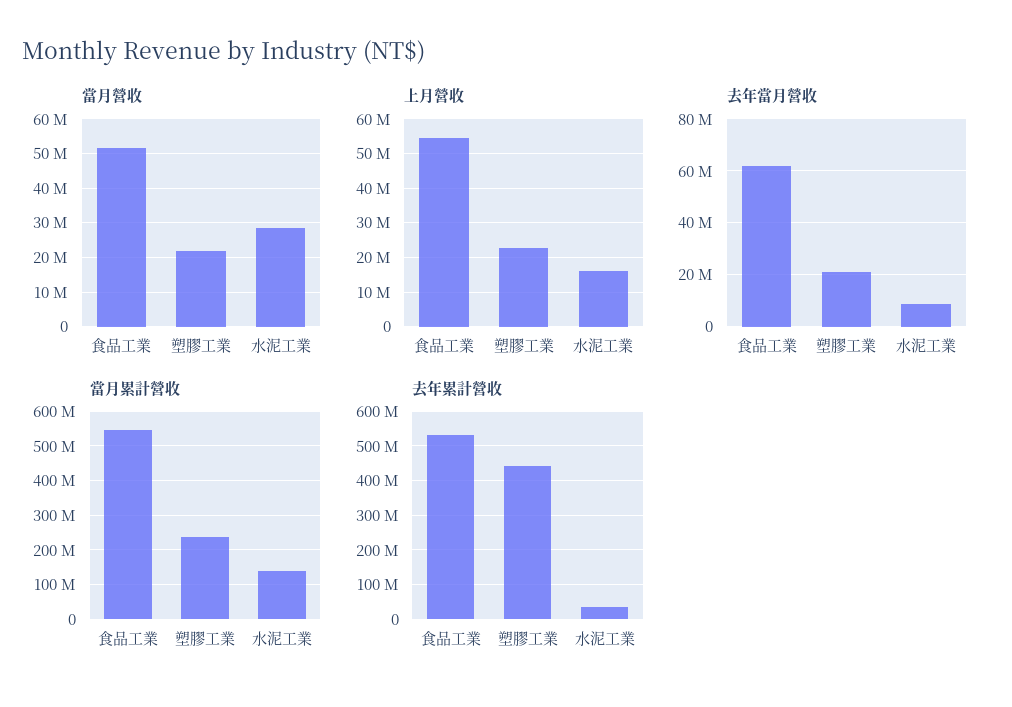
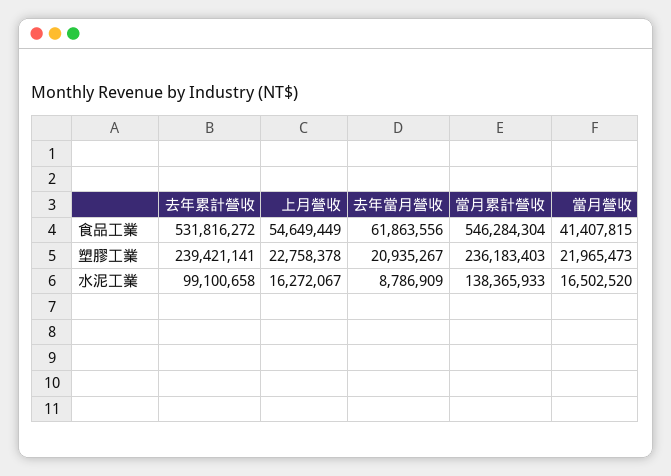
  {
    "當月營收": {
-     "食品工業": 52000000,
+     "食品工業": 41407815,
      "塑膠工業": 21965473,
-     "水泥工業": 28000000
+     "水泥工業": 16502520
    },
    "上月營收": {
      "食品工業": 54649449,
      "塑膠工業": 22758378,
      "水泥工業": 16272067
    },
    "去年當月營收": {
      "食品工業": 61863556,
      "塑膠工業": 20935267,
      "水泥工業": 8786909
    },
    "當月累計營收": {
      "食品工業": 546284304,
      "塑膠工業": 236183403,
      "水泥工業": 138365933
    },
    "去年累計營收": {
      "食品工業": 531816272,
-     "塑膠工業": 440000000,
+     "塑膠工業": 239421141,
-     "水泥工業": 40000000
+     "水泥工業": 99100658
    }
  }

